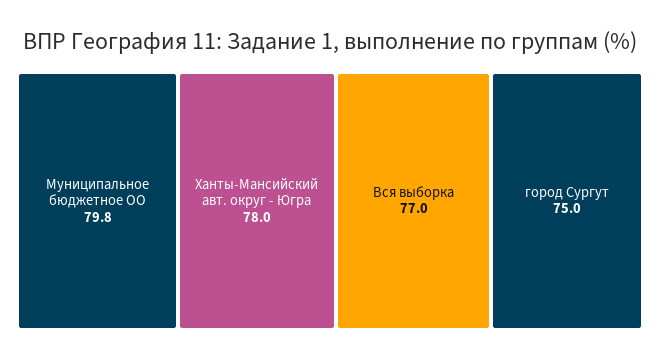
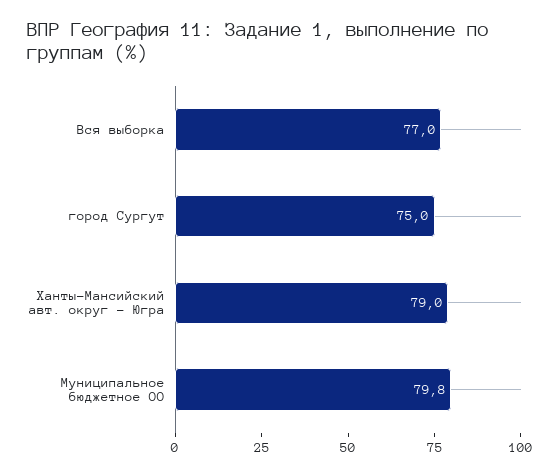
  {
    "Муниципальное бюджетное ОО": 79.8,
-   "Ханты-Мансийский авт. округ - Югра": 78,
+   "Ханты-Мансийский авт. округ - Югра": 79,
    "Вся выборка": 77,
    "город Сургут": 75
  }

